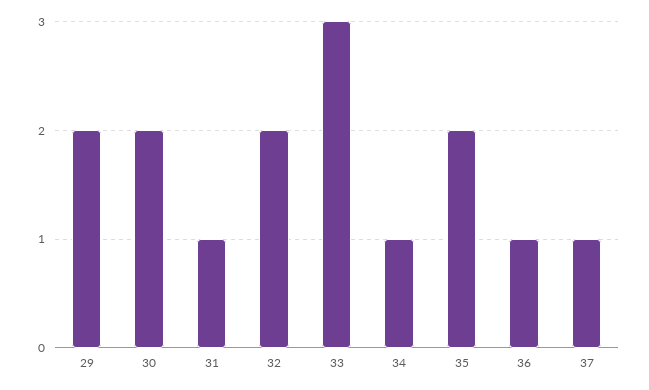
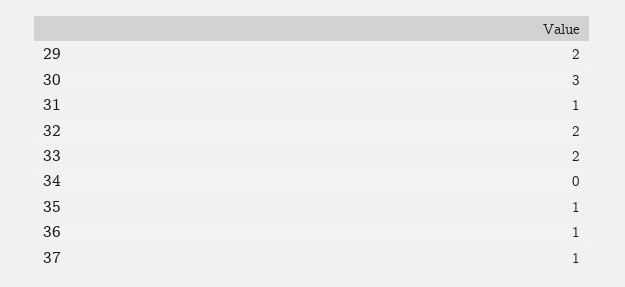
  {
    "29": 2,
-   "30": 2,
+   "30": 3,
    "31": 1,
    "32": 2,
-   "33": 3,
+   "33": 2,
-   "34": 1,
+   "34": 0,
-   "35": 2,
+   "35": 1,
    "36": 1,
    "37": 1
  }

